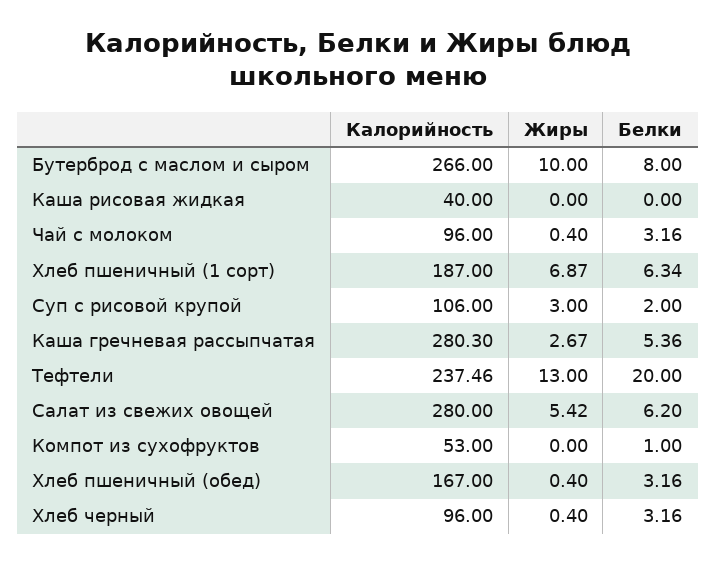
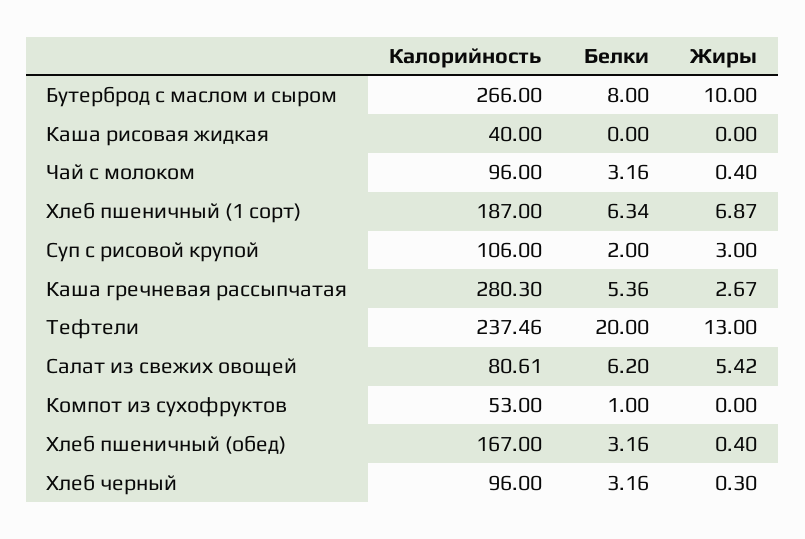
  {
    "Калорийность": {
      "Бутерброд с маслом и сыром": 266,
      "Каша рисовая жидкая": 40,
      "Чай с молоком": 96,
      "Хлеб пшеничный (1 сорт)": 187,
      "Суп с рисовой крупой": 106,
      "Каша гречневая рассыпчатая": 280.3,
      "Тефтели": 237.46,
-     "Салат из свежих овощей": 280,
+     "Салат из свежих овощей": 80.61,
      "Компот из сухофруктов": 53,
      "Хлеб пшеничный (обед)": 167,
      "Хлеб черный": 96
    },
    "Жиры": {
      "Бутерброд с маслом и сыром": 10,
      "Каша рисовая жидкая": 0,
      "Чай с молоком": 0.4,
      "Хлеб пшеничный (1 сорт)": 6.87,
      "Суп с рисовой крупой": 3,
      "Каша гречневая рассыпчатая": 2.67,
      "Тефтели": 13,
      "Салат из свежих овощей": 5.42,
      "Компот из сухофруктов": 0,
      "Хлеб пшеничный (обед)": 0.4,
-     "Хлеб черный": 0.4
+     "Хлеб черный": 0.3
    },
    "Белки": {
      "Бутерброд с маслом и сыром": 8,
      "Каша рисовая жидкая": 0,
      "Чай с молоком": 3.16,
      "Хлеб пшеничный (1 сорт)": 6.34,
      "Суп с рисовой крупой": 2,
      "Каша гречневая рассыпчатая": 5.36,
      "Тефтели": 20,
      "Салат из свежих овощей": 6.2,
      "Компот из сухофруктов": 1,
      "Хлеб пшеничный (обед)": 3.16,
      "Хлеб черный": 3.16
    }
  }

